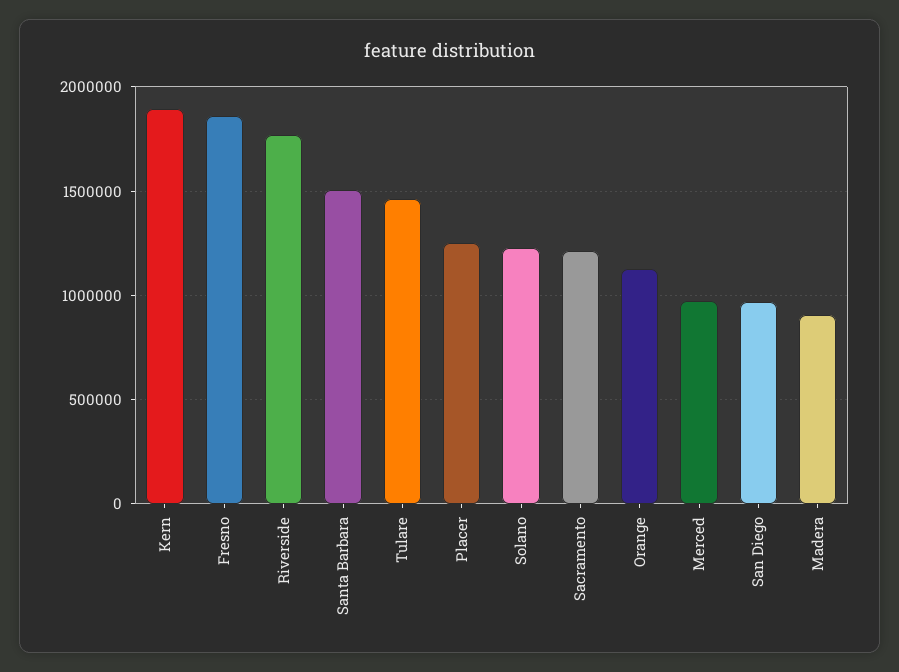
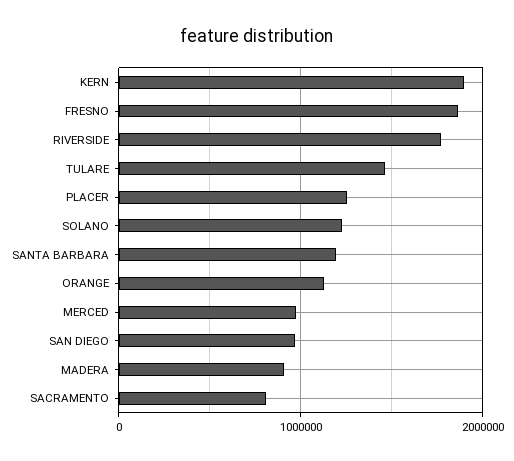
  {
    "Kern": 1900000,
    "Fresno": 1850000,
    "Riverside": 1750000,
-   "Santa Barbara": 1500000,
+   "Santa Barbara": 1200000,
    "Tulare": 1450000,
    "Placer": 1250000,
    "Solano": 1250000,
-   "Sacramento": 1200000,
+   "Sacramento": 800000,
    "Orange": 1150000,
    "Merced": 950000,
    "San Diego": 950000,
    "Madera": 900000
  }

